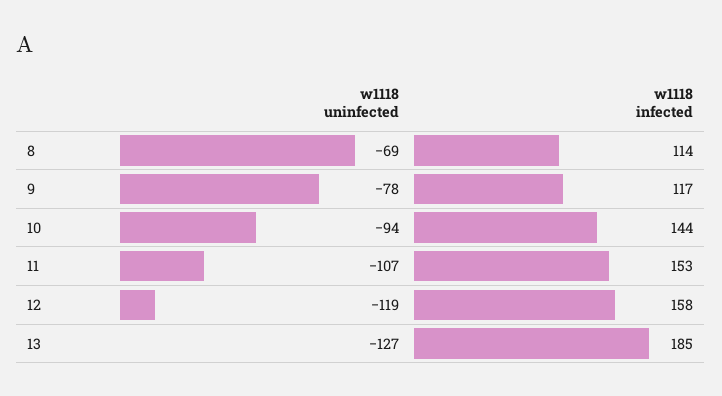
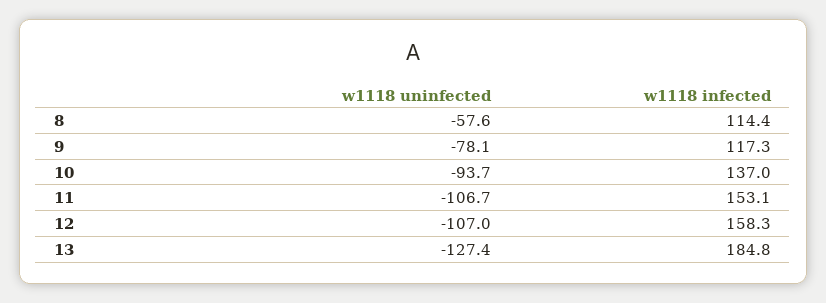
  {
    "w1118 uninfected": {
-     "8": -69,
+     "8": -57.6,
      "9": -78.1,
      "10": -93.7,
      "11": -106.7,
-     "12": -119,
+     "12": -107,
      "13": -127.4
    },
    "w1118 infected": {
      "8": 114.4,
      "9": 117.3,
-     "10": 144,
+     "10": 137,
      "11": 153.1,
      "12": 158.3,
      "13": 184.8
    }
  }

